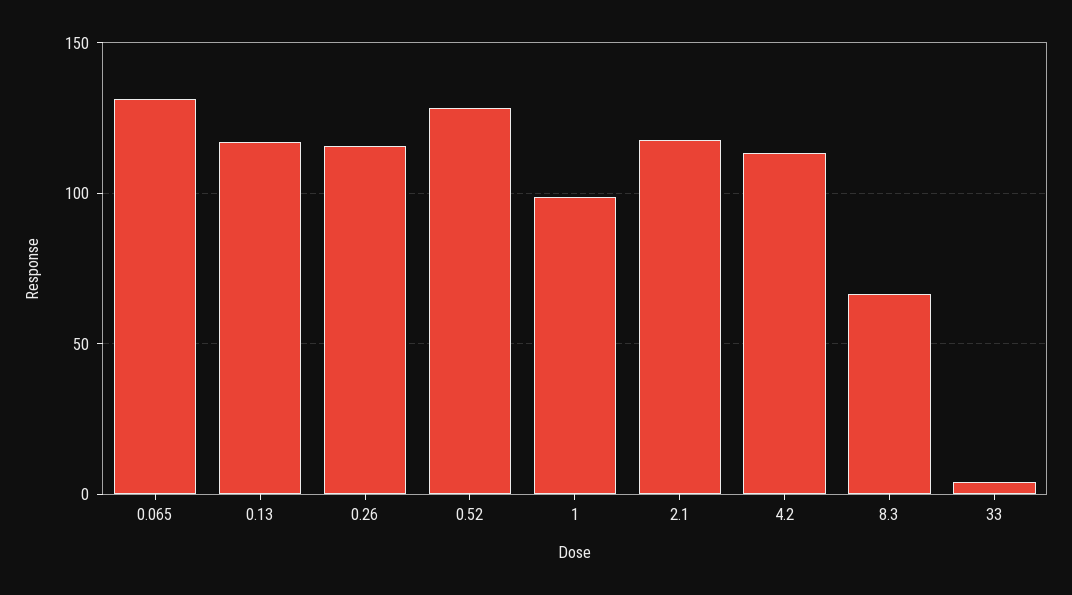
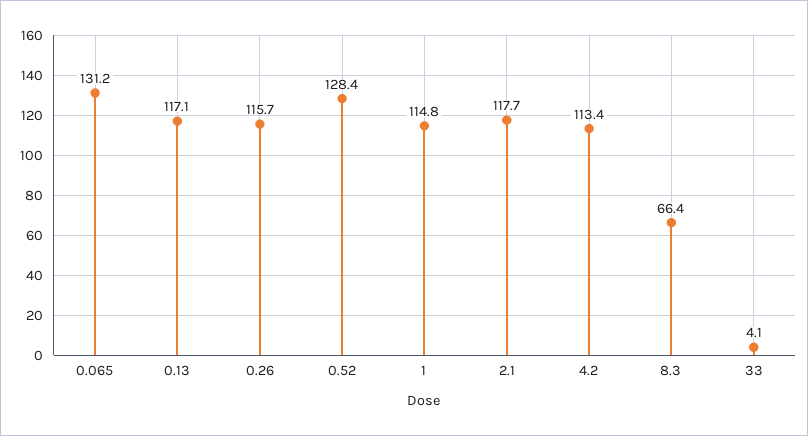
  {
    "0.065": 131.2,
    "0.13": 117.1,
    "0.26": 115.7,
    "0.52": 128.4,
-   "1": 100,
+   "1": 114.8,
    "2.1": 117.7,
    "4.2": 113.4,
    "8.3": 66.4,
    "33": 4.1
  }

